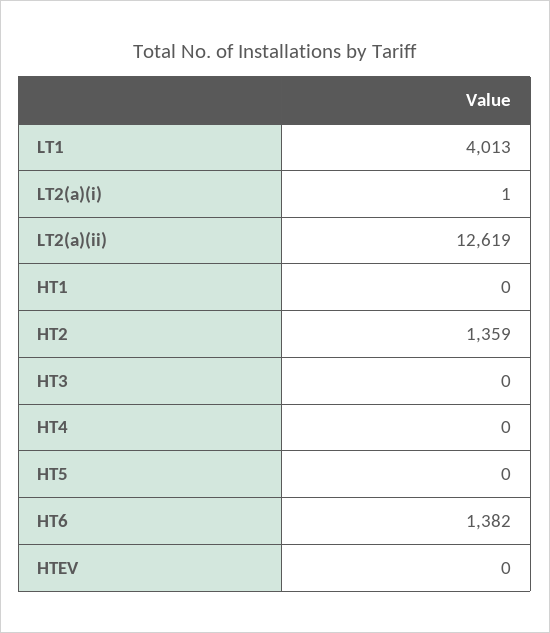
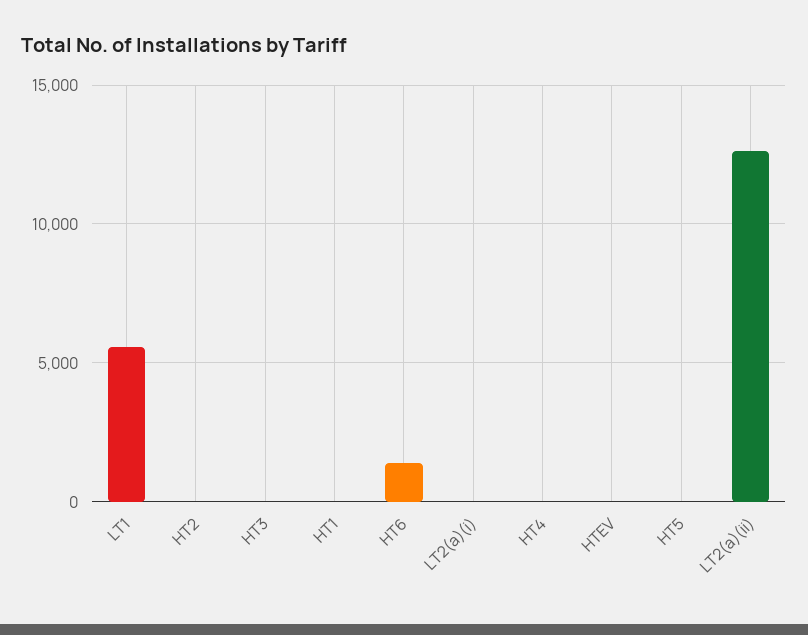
  {
-   "LT1": 4013,
+   "LT1": 5500,
    "LT2(a)(i)": 1,
    "LT2(a)(ii)": 12619,
    "HT1": 0,
-   "HT2": 1359,
+   "HT2": 0,
    "HT3": 0,
    "HT4": 0,
    "HT5": 0,
    "HT6": 1382,
    "HTEV": 0
  }

